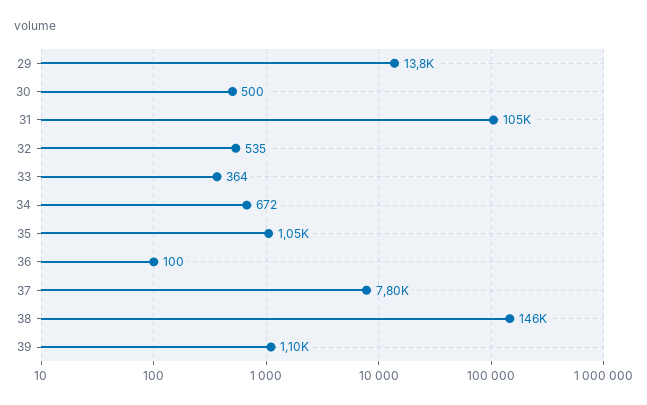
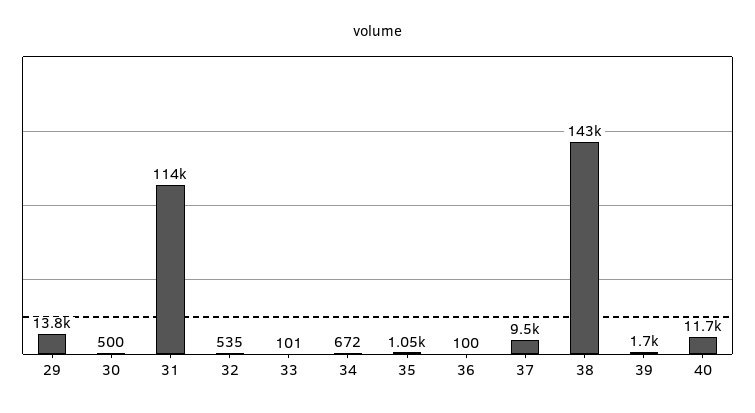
  {
    "29": 13800,
    "30": 500,
-   "31": 105000,
+   "31": 114000,
    "32": 535,
-   "33": 364,
+   "33": 101,
    "34": 672,
    "35": 1050,
    "36": 100,
-   "37": 7800,
+   "37": 9500,
-   "38": 146000,
+   "38": 143000,
-   "39": 1100
+   "39": 1700,
+   "40": 11700
  }

